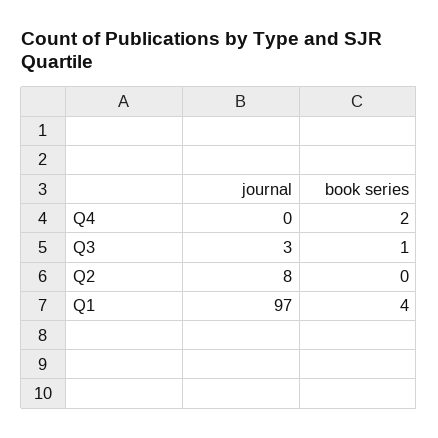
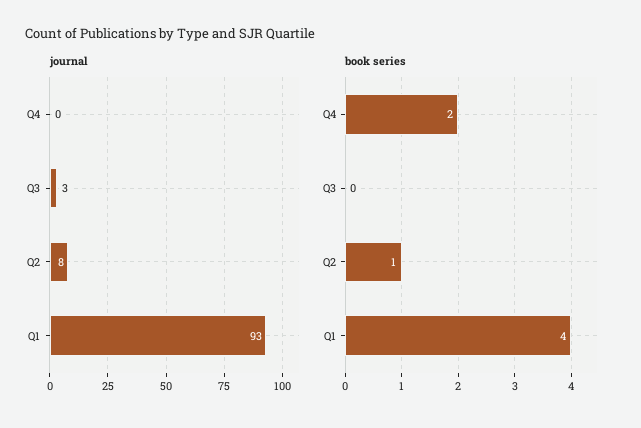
  {
    "journal": {
      "Q4": 0,
      "Q3": 3,
      "Q2": 8,
-     "Q1": 97
+     "Q1": 93
    },
    "book series": {
      "Q4": 2,
-     "Q3": 1,
+     "Q3": 0,
-     "Q2": 0,
+     "Q2": 1,
      "Q1": 4
    }
  }

